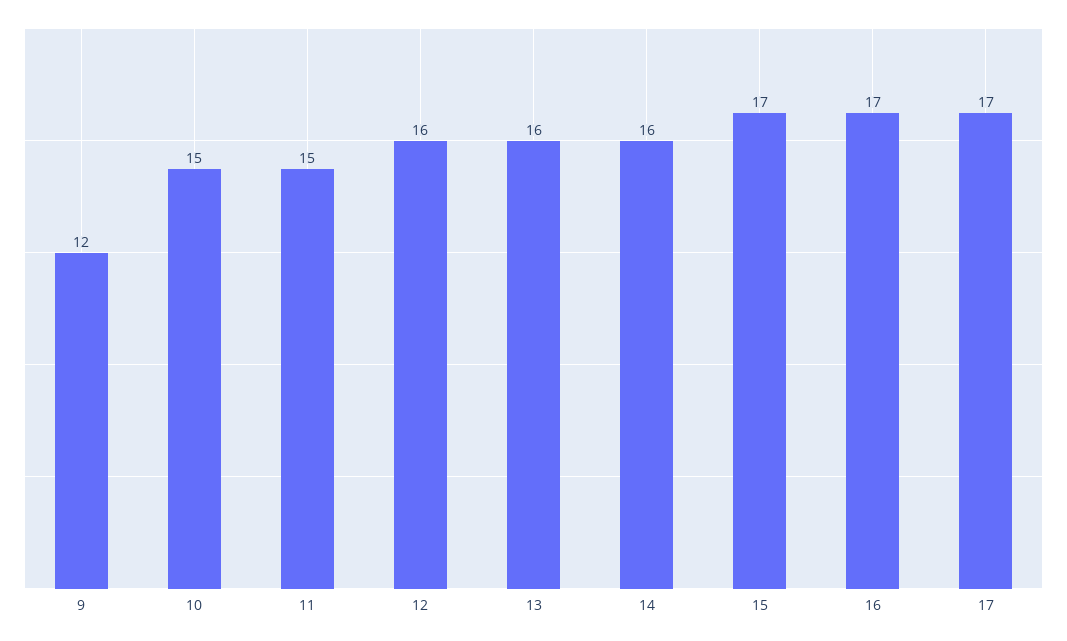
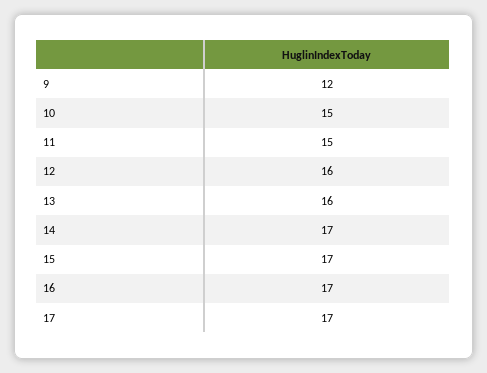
  {
    "9": 12,
    "10": 15,
    "11": 15,
    "12": 16,
    "13": 16,
-   "14": 16,
+   "14": 17,
    "15": 17,
    "16": 17,
    "17": 17
  }

